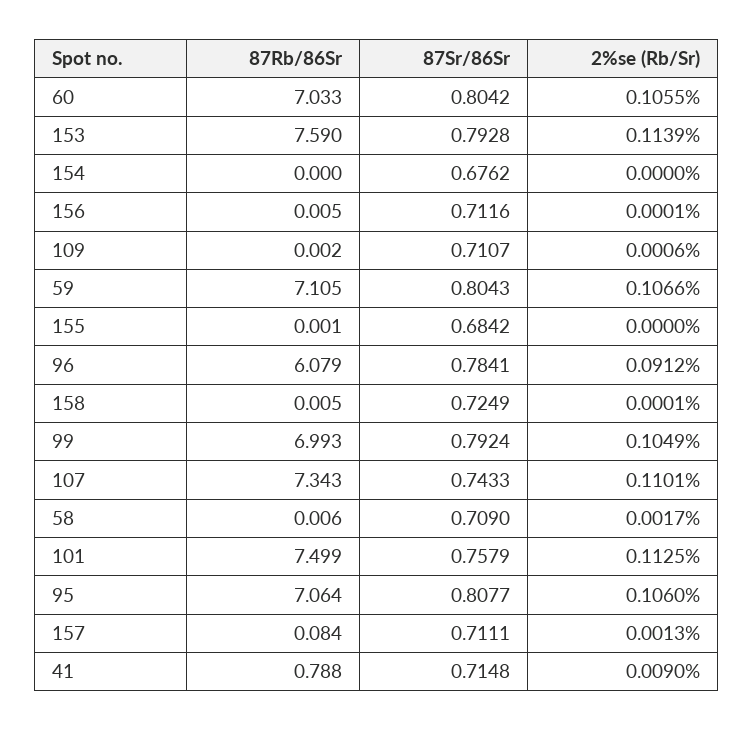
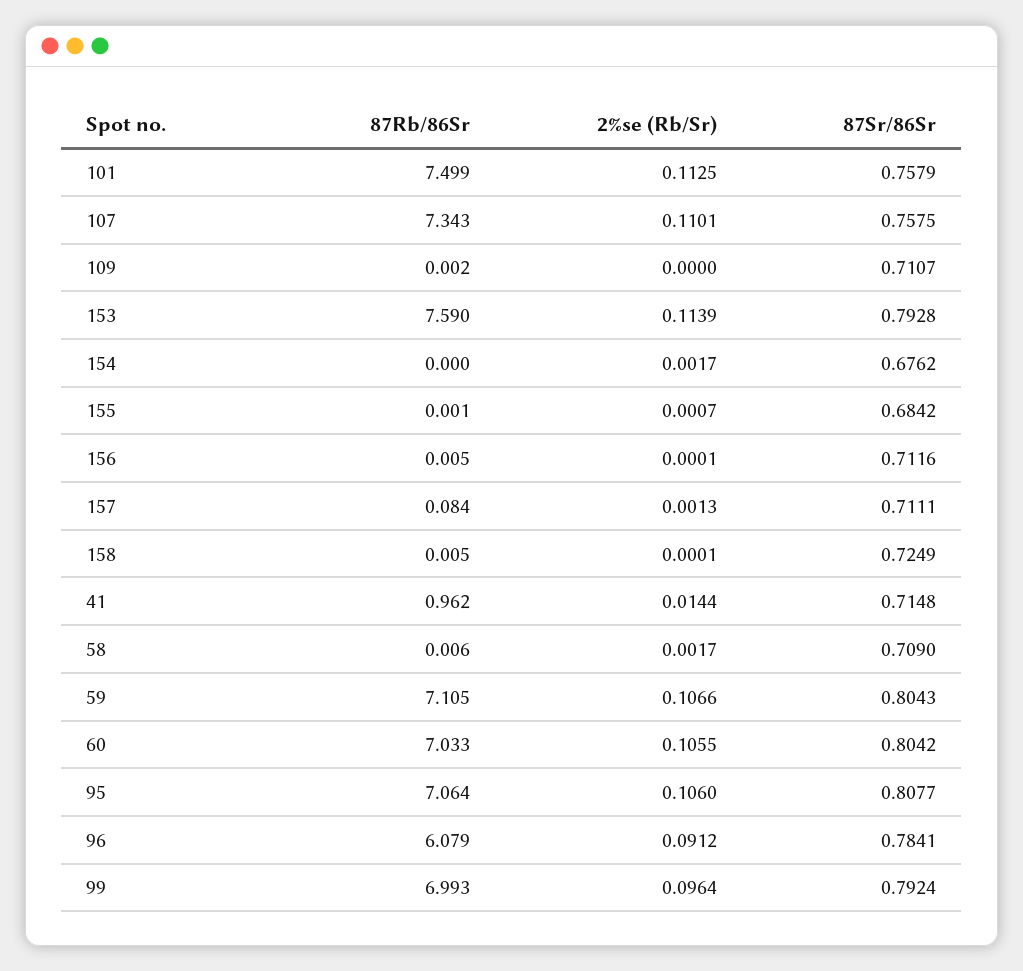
  {
    "87Rb/86Sr": {
      "60": 7.033,
      "153": 7.59,
      "154": 0,
      "156": 0.005,
      "109": 0.002,
      "59": 7.105,
      "155": 0.001,
      "96": 6.079,
      "158": 0.005,
      "99": 6.993,
      "107": 7.343,
      "58": 0.006,
      "101": 7.499,
      "95": 7.064,
      "157": 0.084,
-     "41": 0.788
+     "41": 0.962
    },
    "87Sr/86Sr": {
      "60": 0.8042,
      "153": 0.7928,
      "154": 0.6762,
      "156": 0.7116,
      "109": 0.7107,
      "59": 0.8043,
      "155": 0.6842,
      "96": 0.7841,
      "158": 0.7249,
      "99": 0.7924,
-     "107": 0.7433,
+     "107": 0.7575,
      "58": 0.709,
      "101": 0.7579,
      "95": 0.8077,
      "157": 0.7111,
      "41": 0.7148
    },
    "2%se (Rb/Sr)": {
      "60": 0.1055,
      "153": 0.1139,
-     "154": 0,
+     "154": 0.0017,
      "156": 0.0001,
-     "109": 0.0006,
+     "109": 0,
      "59": 0.1066,
-     "155": 0,
+     "155": 0.0007,
      "96": 0.0912,
      "158": 0.0001,
-     "99": 0.1049,
+     "99": 0.0964,
      "107": 0.1101,
      "58": 0.0017,
      "101": 0.1125,
      "95": 0.106,
      "157": 0.0013,
-     "41": 0.009
+     "41": 0.0144
    }
  }

